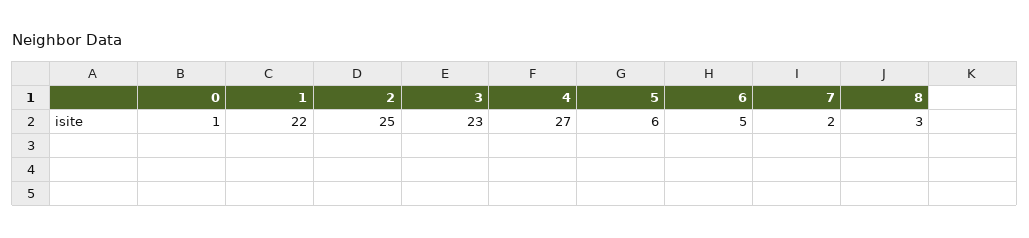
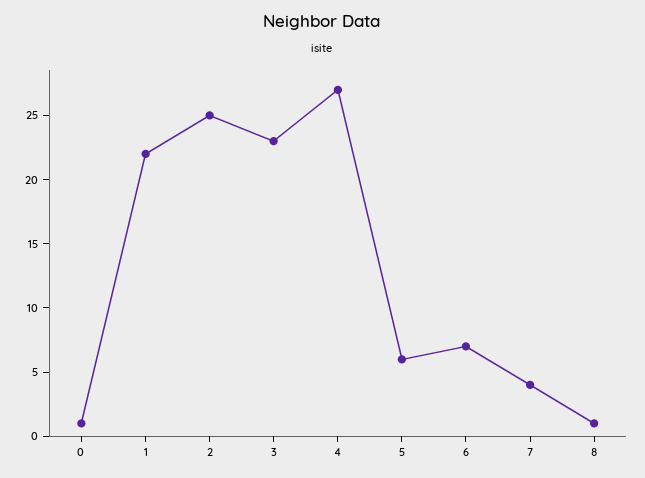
  {
    "0": 1,
    "1": 22,
    "2": 25,
    "3": 23,
    "4": 27,
    "5": 6,
-   "6": 5,
+   "6": 7,
-   "7": 2,
+   "7": 4,
-   "8": 3
+   "8": 1
  }

